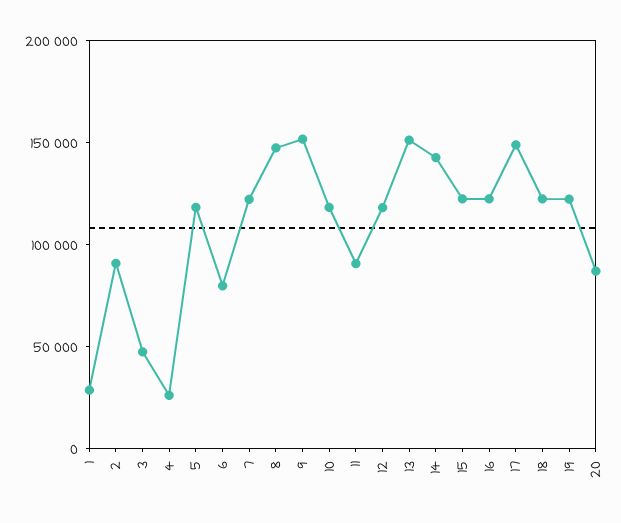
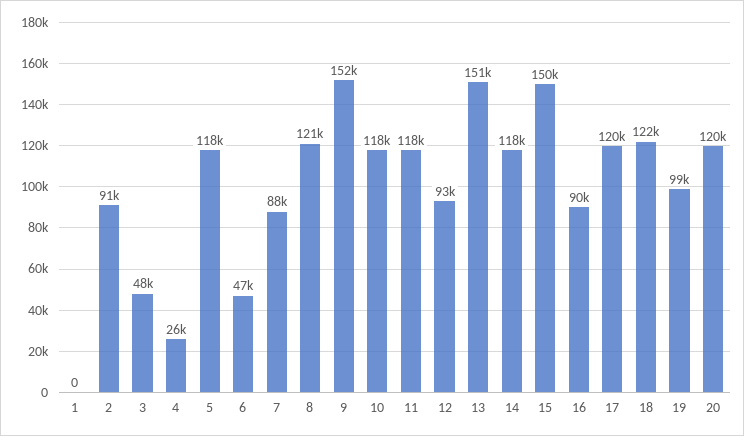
  {
-   "1": 30000,
+   "1": 0,
    "2": 91000,
    "3": 48000,
    "4": 26000,
    "5": 118000,
-   "6": 80000,
+   "6": 47000,
-   "7": 120000,
+   "7": 88000,
-   "8": 150000,
+   "8": 121000,
    "9": 152000,
    "10": 118000,
-   "11": 90000,
+   "11": 118000,
-   "12": 120000,
+   "12": 93000,
    "13": 151000,
-   "14": 140000,
+   "14": 118000,
-   "15": 120000,
+   "15": 150000,
-   "16": 120000,
+   "16": 90000,
-   "17": 150000,
+   "17": 120000,
    "18": 122000,
-   "19": 120000,
+   "19": 99000,
-   "20": 90000
+   "20": 120000
  }

